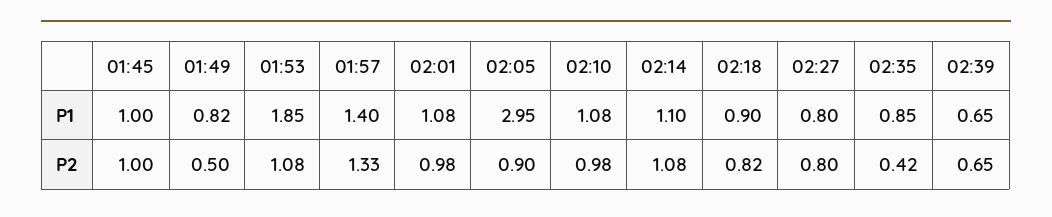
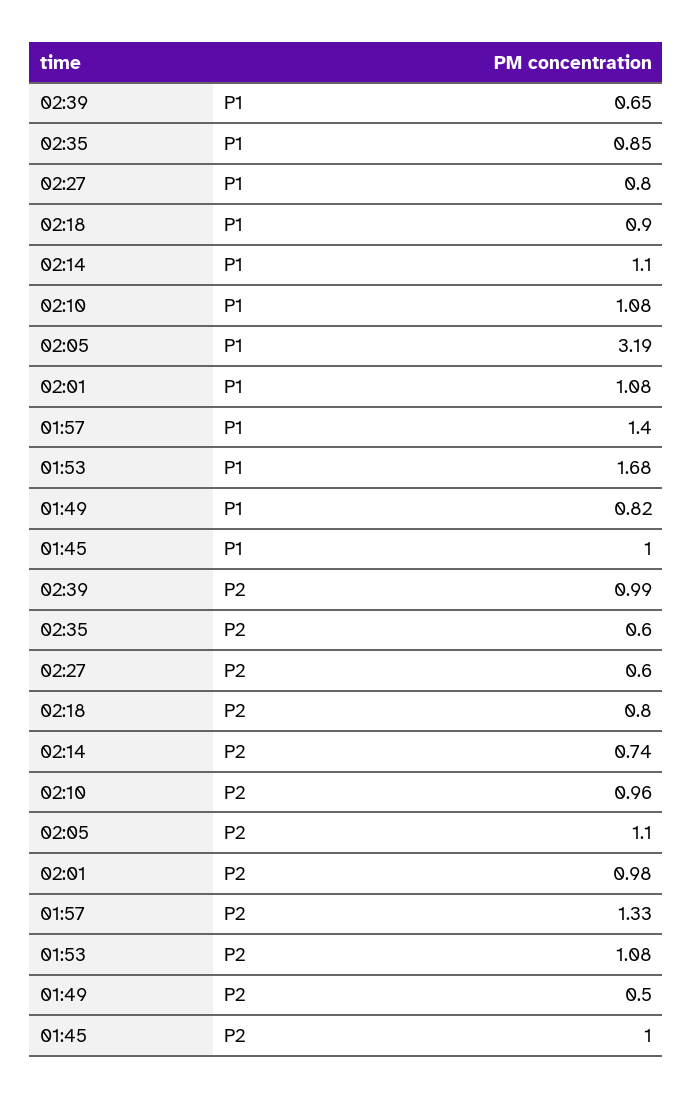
  {
    "01:45": {
      "P1": 1,
      "P2": 1
    },
    "01:49": {
      "P1": 0.82,
      "P2": 0.5
    },
    "01:53": {
-     "P1": 1.85,
+     "P1": 1.68,
      "P2": 1.08
    },
    "01:57": {
      "P1": 1.4,
      "P2": 1.33
    },
    "02:01": {
      "P1": 1.08,
      "P2": 0.98
    },
    "02:05": {
-     "P1": 2.95,
+     "P1": 3.19,
-     "P2": 0.9
+     "P2": 1.1
    },
    "02:10": {
      "P1": 1.08,
-     "P2": 0.98
+     "P2": 0.96
    },
    "02:14": {
      "P1": 1.1,
-     "P2": 1.08
+     "P2": 0.74
    },
    "02:18": {
      "P1": 0.9,
-     "P2": 0.82
+     "P2": 0.8
    },
    "02:27": {
      "P1": 0.8,
-     "P2": 0.8
+     "P2": 0.6
    },
    "02:35": {
      "P1": 0.85,
-     "P2": 0.42
+     "P2": 0.6
    },
    "02:39": {
      "P1": 0.65,
-     "P2": 0.65
+     "P2": 0.99
    }
  }

